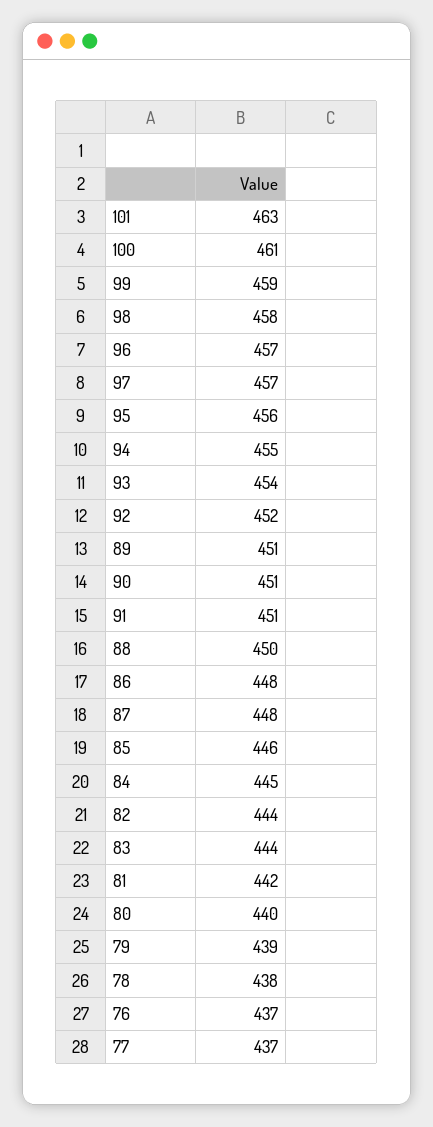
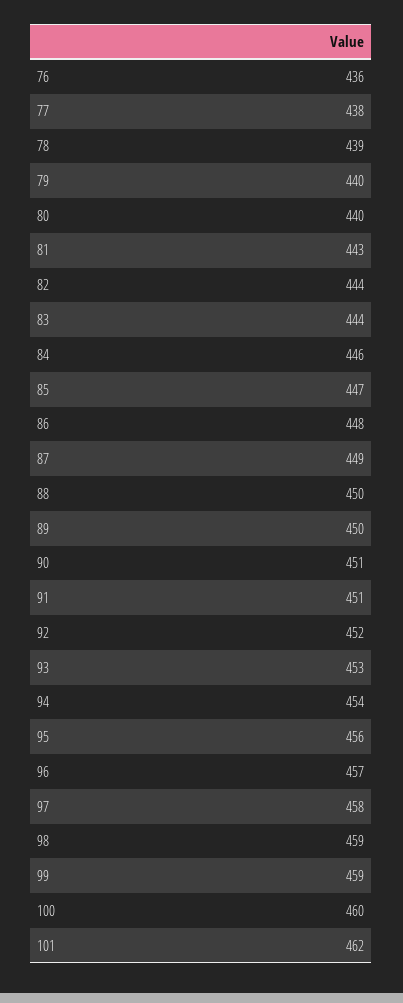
  {
-   "101": 463,
+   "101": 462,
-   "100": 461,
+   "100": 460,
    "99": 459,
-   "98": 458,
+   "98": 459,
    "96": 457,
-   "97": 457,
+   "97": 458,
    "95": 456,
-   "94": 455,
+   "94": 454,
-   "93": 454,
+   "93": 453,
    "92": 452,
-   "89": 451,
+   "89": 450,
    "90": 451,
    "91": 451,
    "88": 450,
    "86": 448,
-   "87": 448,
+   "87": 449,
-   "85": 446,
+   "85": 447,
-   "84": 445,
+   "84": 446,
    "82": 444,
    "83": 444,
-   "81": 442,
+   "81": 443,
    "80": 440,
-   "79": 439,
+   "79": 440,
-   "78": 438,
+   "78": 439,
-   "76": 437,
+   "76": 436,
-   "77": 437
+   "77": 438
  }

